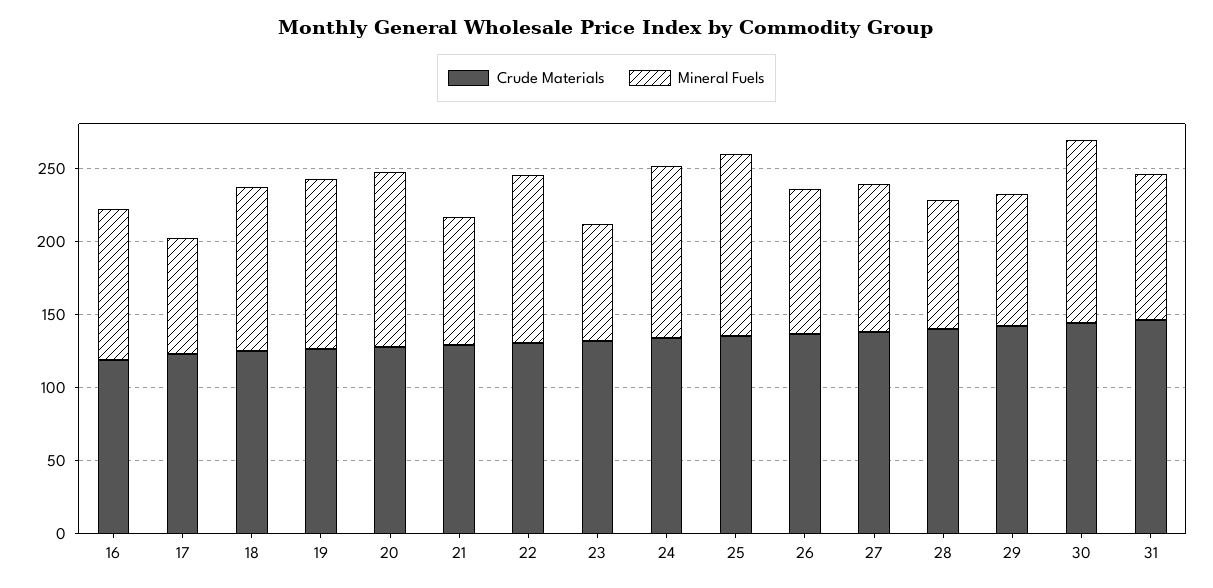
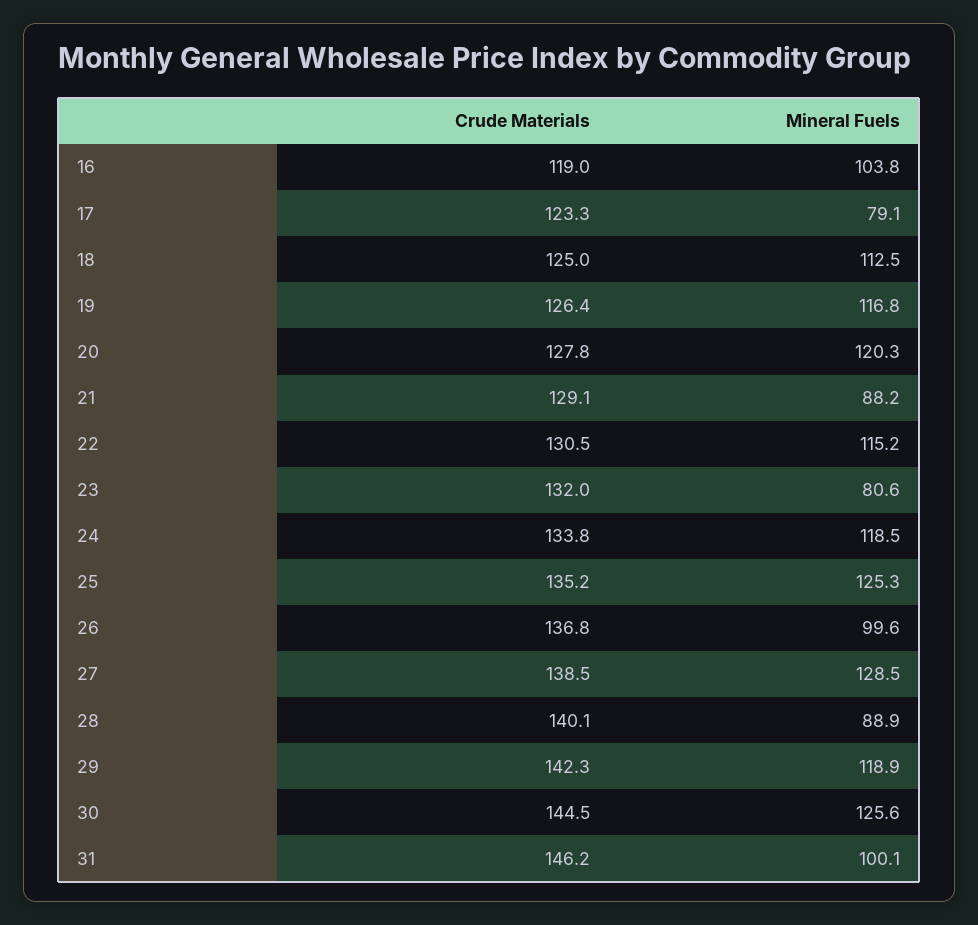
  {
    "Crude Materials": {
      "16": 119,
      "17": 123.3,
      "18": 125,
      "19": 126.4,
      "20": 127.8,
      "21": 129.1,
      "22": 130.5,
      "23": 132,
      "24": 133.8,
      "25": 135.2,
      "26": 136.8,
      "27": 138.5,
      "28": 140.1,
      "29": 142.3,
      "30": 144.5,
      "31": 146.2
    },
    "Mineral Fuels": {
      "16": 103.8,
      "17": 79.1,
      "18": 112.5,
      "19": 116.8,
      "20": 120.3,
      "21": 88.2,
      "22": 115.2,
      "23": 80.6,
      "24": 118.5,
      "25": 125.3,
      "26": 99.6,
-     "27": 100,
+     "27": 128.5,
      "28": 88.9,
-     "29": 90,
+     "29": 118.9,
      "30": 125.6,
      "31": 100.1
    }
  }

